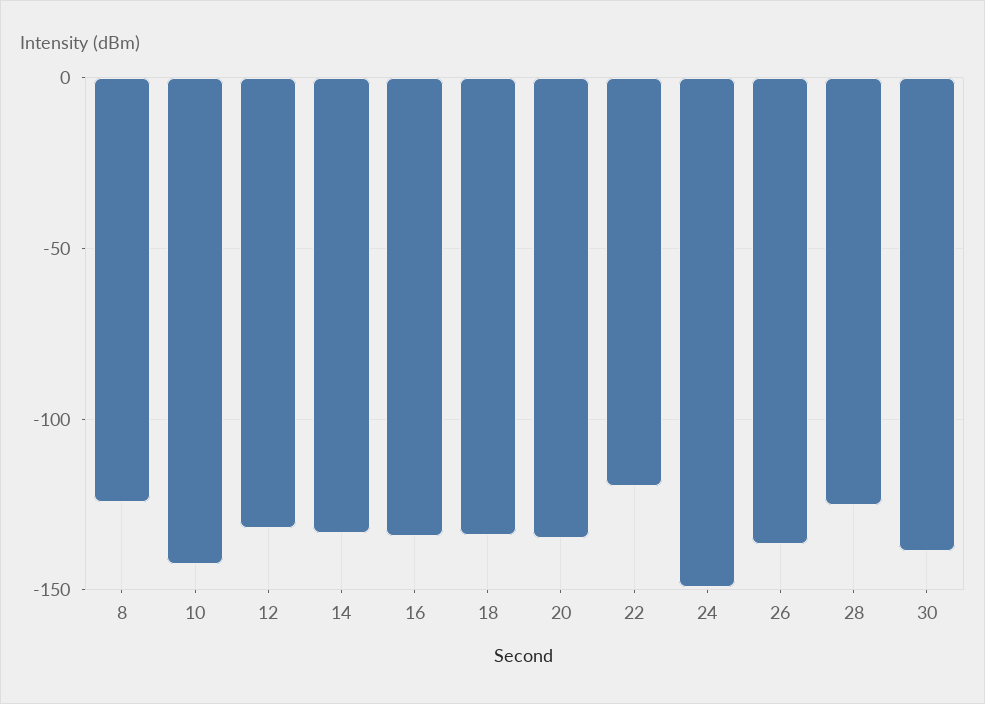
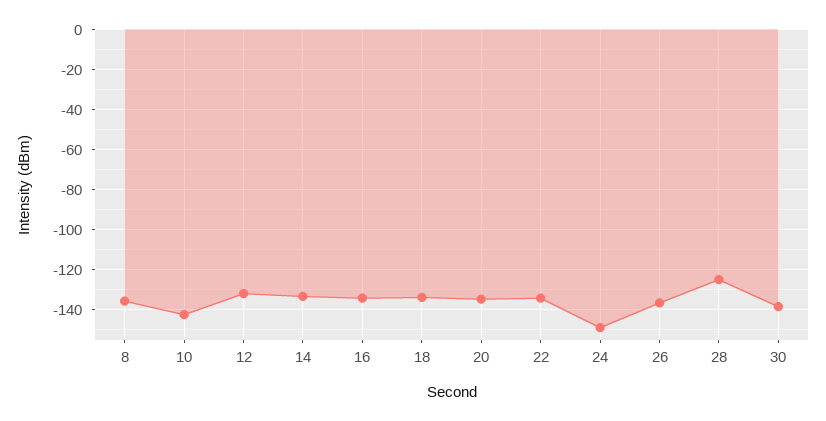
  {
-   "8": -125,
+   "8": -135,
    "10": -145,
    "12": -130,
    "14": -135,
    "16": -135,
    "18": -135,
    "20": -135,
-   "22": -120,
+   "22": -135,
    "24": -150,
    "26": -135,
    "28": -125,
    "30": -140
  }

